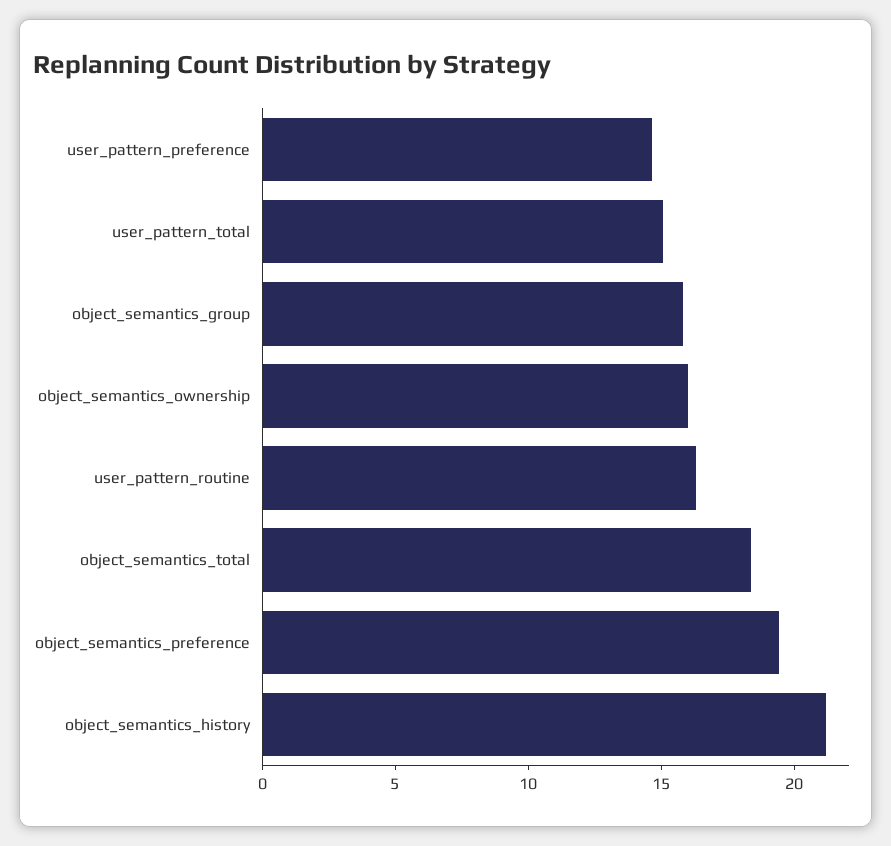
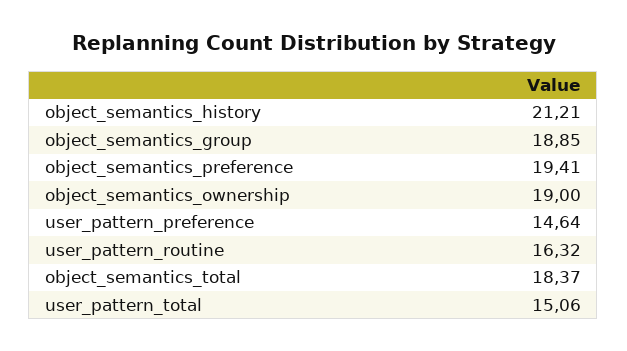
  {
    "user_pattern_preference": 14.64,
    "user_pattern_total": 15.06,
-   "object_semantics_group": 16,
+   "object_semantics_group": 18.85,
-   "object_semantics_ownership": 16,
+   "object_semantics_ownership": 19,
    "user_pattern_routine": 16.32,
    "object_semantics_total": 18.37,
    "object_semantics_preference": 19.41,
    "object_semantics_history": 21.21
  }

